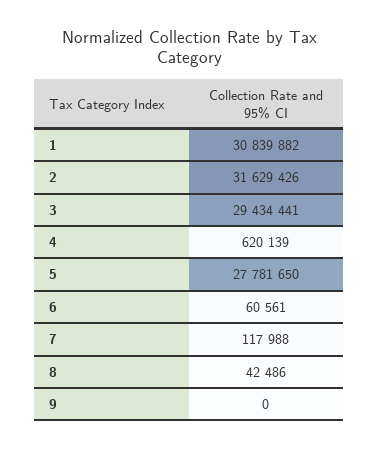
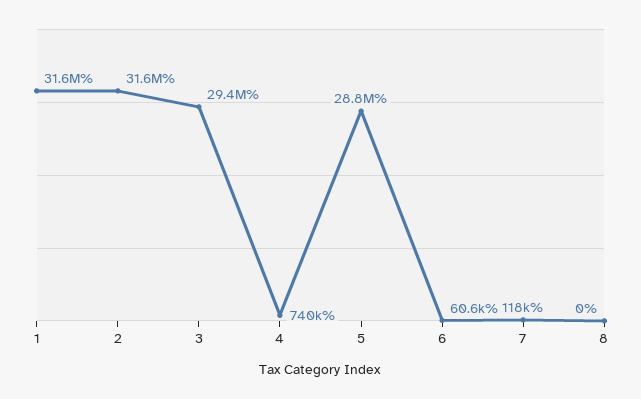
  {
-   "1": 30839882,
+   "1": 31600000,
    "2": 31629426,
    "3": 29434441,
-   "4": 620139,
+   "4": 740000,
-   "5": 27781650,
+   "5": 28800000,
    "6": 60561,
    "7": 117988,
-   "8": 42486,
+   "8": 0
-   "9": 0
  }

